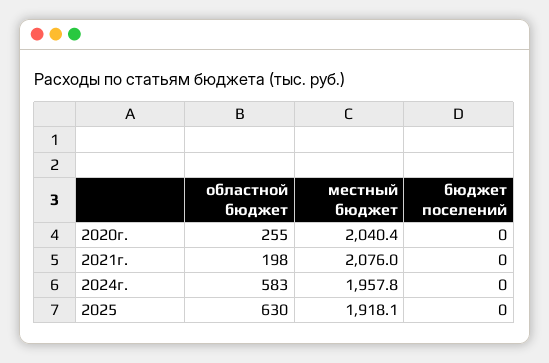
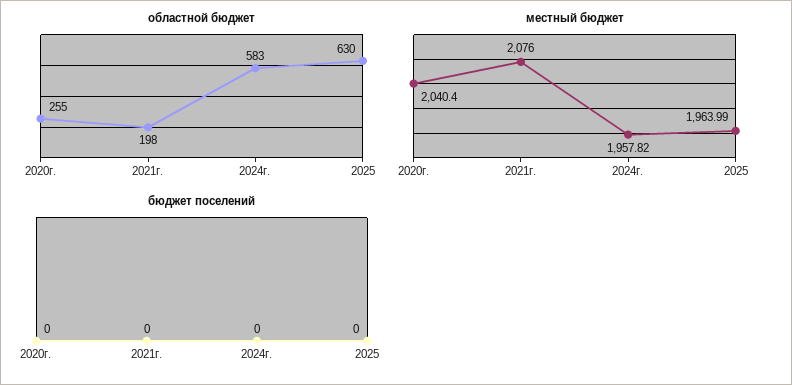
  {
    "областной бюджет": {
      "2020г.": 255,
      "2021г.": 198,
      "2024г.": 583,
      "2025": 630
    },
    "местный бюджет": {
      "2020г.": 2040.4,
      "2021г.": 2076,
      "2024г.": 1957.82,
-     "2025": 1918.1
+     "2025": 1963.99
    },
    "бюджет поселений": {
      "2020г.": 0,
      "2021г.": 0,
      "2024г.": 0,
      "2025": 0
    }
  }

